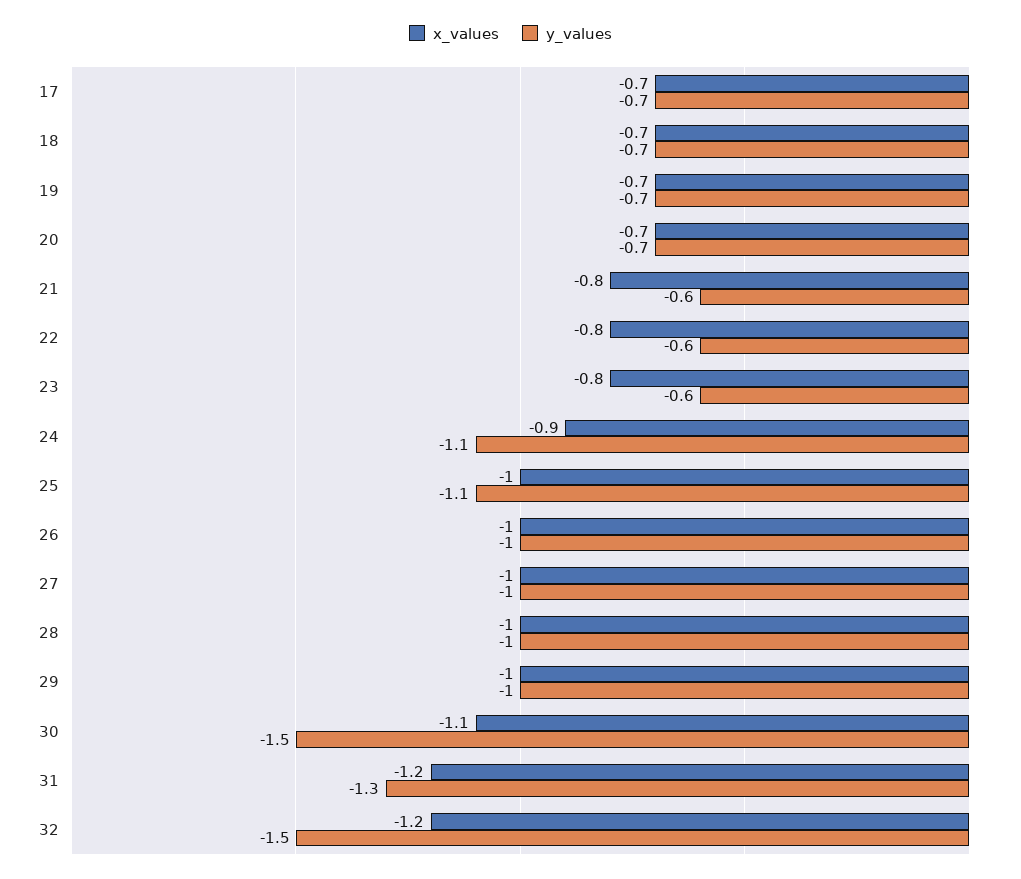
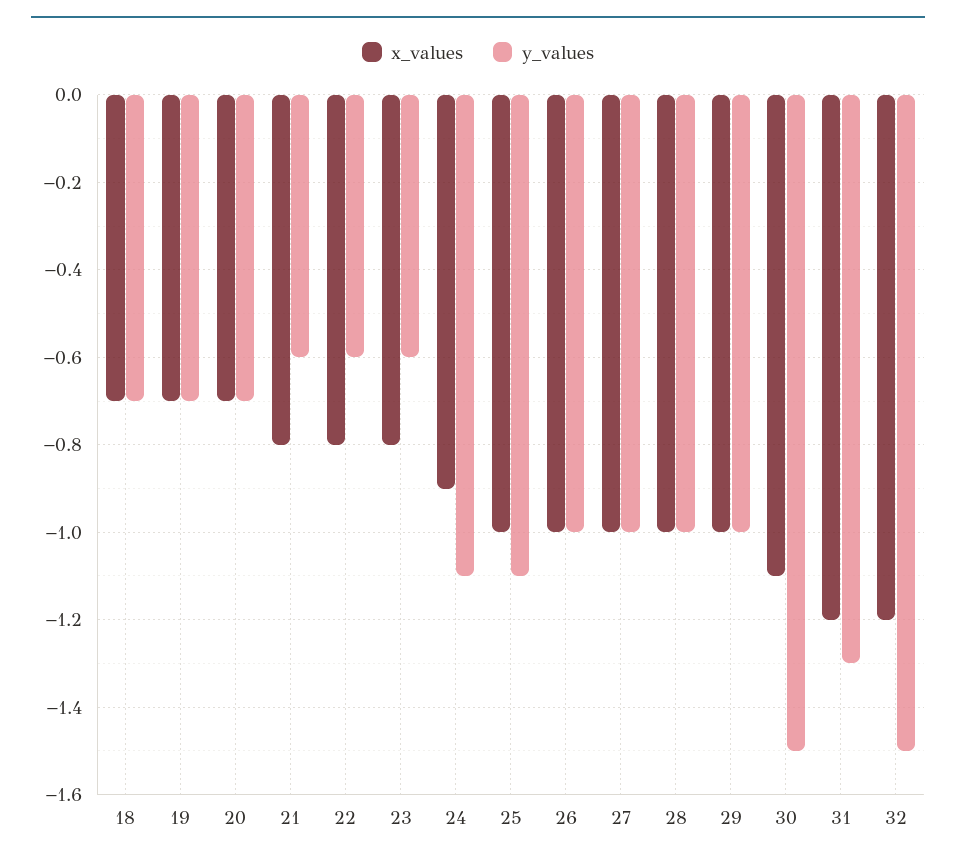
  {
    "x_values": {
-     "17": -0.7,
      "18": -0.7,
      "19": -0.7,
      "20": -0.7,
      "21": -0.8,
      "22": -0.8,
      "23": -0.8,
      "24": -0.9,
      "25": -1,
      "26": -1,
      "27": -1,
      "28": -1,
      "29": -1,
      "30": -1.1,
      "31": -1.2,
      "32": -1.2
    },
    "y_values": {
-     "17": -0.7,
      "18": -0.7,
      "19": -0.7,
      "20": -0.7,
      "21": -0.6,
      "22": -0.6,
      "23": -0.6,
      "24": -1.1,
      "25": -1.1,
      "26": -1,
      "27": -1,
      "28": -1,
      "29": -1,
      "30": -1.5,
      "31": -1.3,
      "32": -1.5
    }
  }

